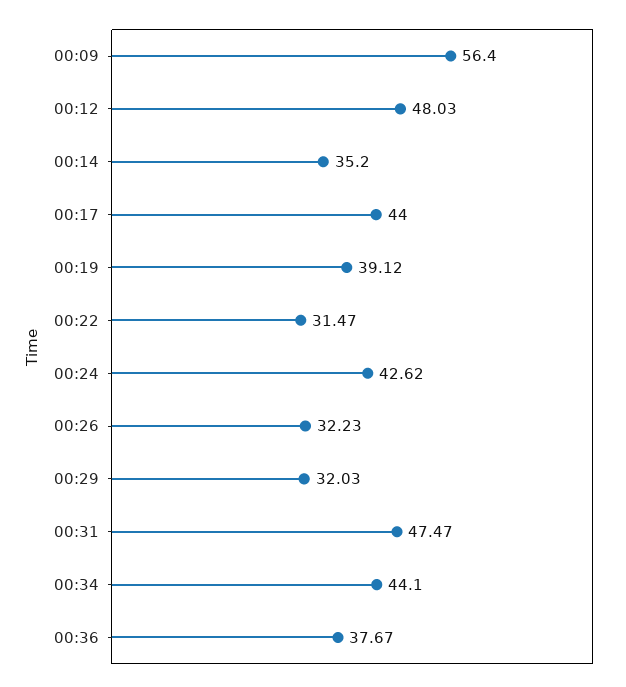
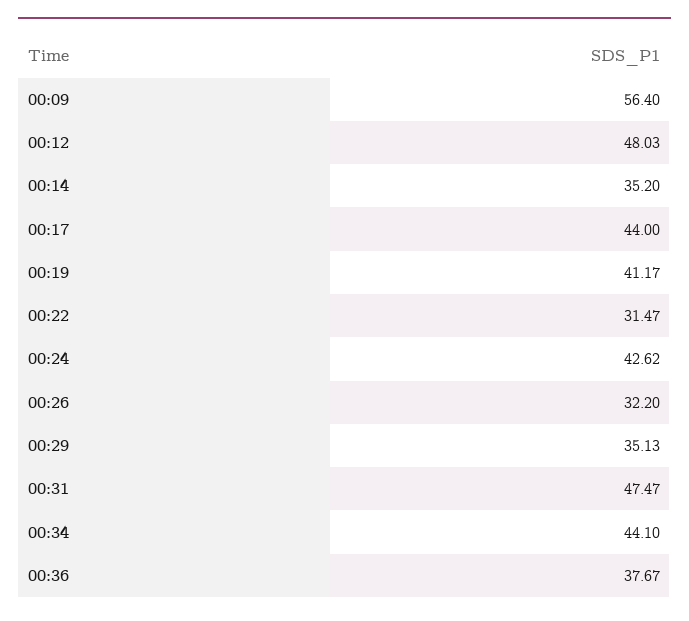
  {
    "00:09": 56.4,
    "00:12": 48.03,
    "00:14": 35.2,
    "00:17": 44,
-   "00:19": 39.12,
+   "00:19": 41.17,
    "00:22": 31.47,
    "00:24": 42.62,
-   "00:26": 32.23,
+   "00:26": 32.2,
-   "00:29": 32.03,
+   "00:29": 35.13,
    "00:31": 47.47,
    "00:34": 44.1,
    "00:36": 37.67
  }

